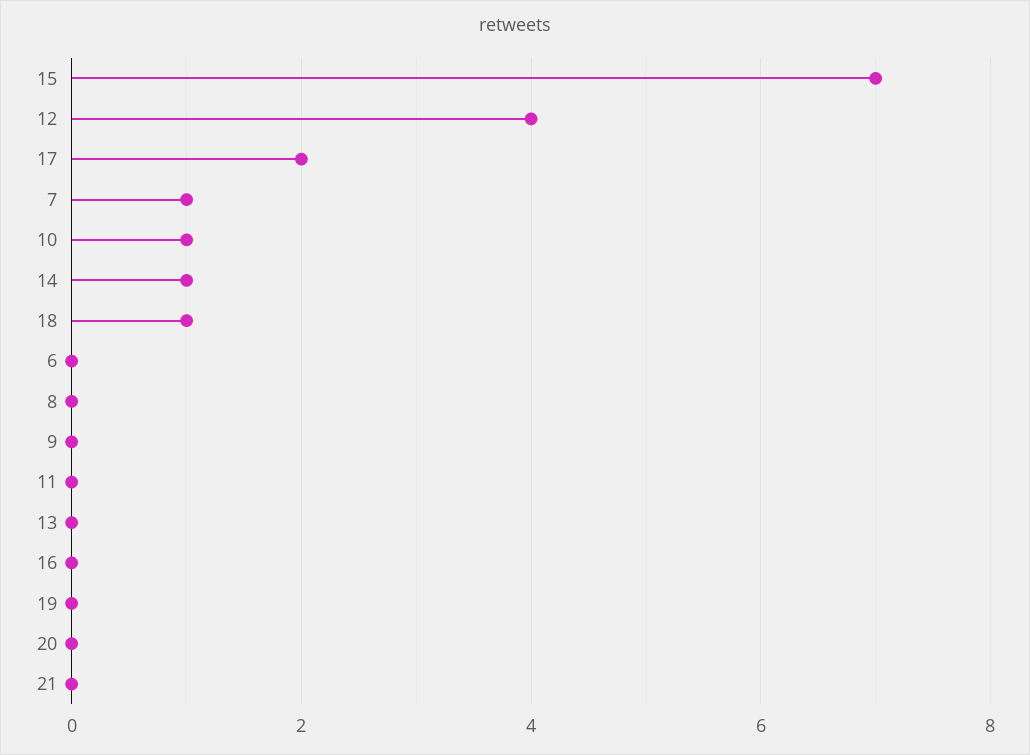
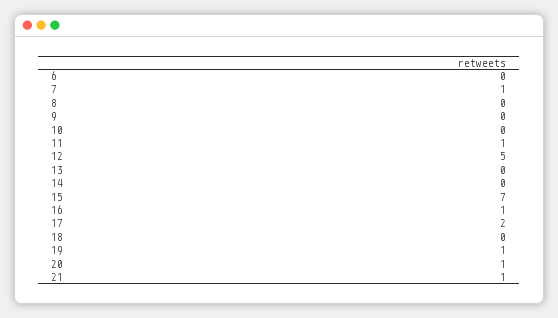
  {
    "15": 7,
-   "12": 4,
+   "12": 5,
    "17": 2,
    "7": 1,
-   "10": 1,
+   "10": 0,
-   "14": 1,
+   "14": 0,
-   "18": 1,
+   "18": 0,
    "6": 0,
    "8": 0,
    "9": 0,
-   "11": 0,
+   "11": 1,
    "13": 0,
-   "16": 0,
+   "16": 1,
-   "19": 0,
+   "19": 1,
-   "20": 0,
+   "20": 1,
-   "21": 0
+   "21": 1
  }

